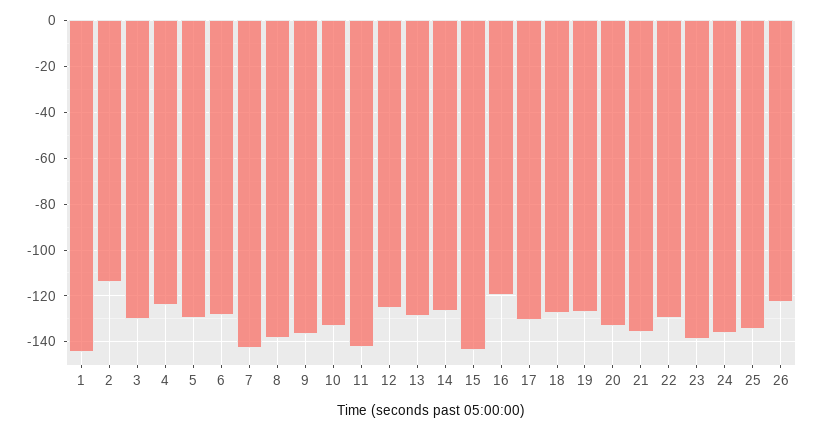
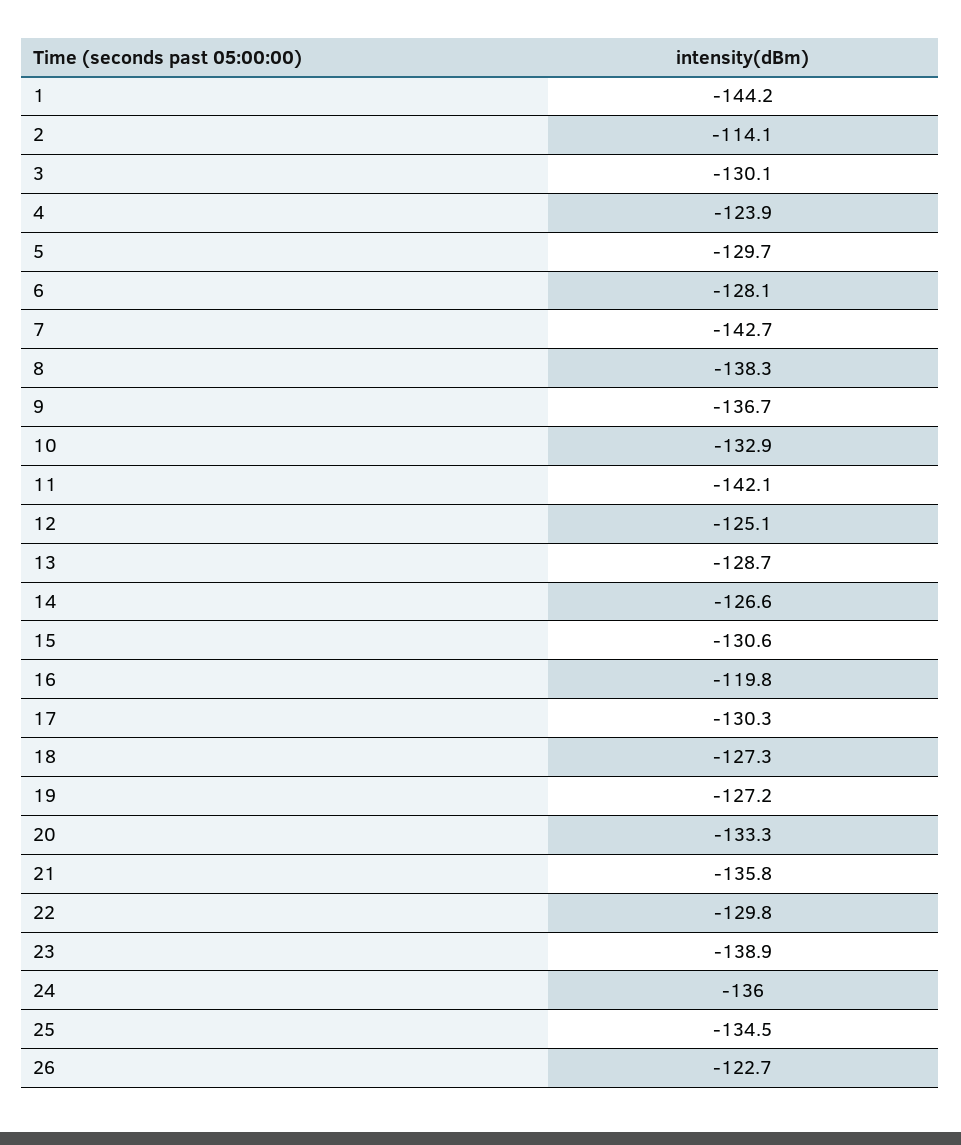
  {
    "1": -144.2,
    "2": -114.1,
    "3": -130.1,
    "4": -123.9,
    "5": -129.7,
    "6": -128.1,
    "7": -142.7,
    "8": -138.3,
    "9": -136.7,
    "10": -132.9,
    "11": -142.1,
    "12": -125.1,
    "13": -128.7,
    "14": -126.6,
-   "15": -145,
+   "15": -130.6,
    "16": -119.8,
    "17": -130.3,
    "18": -127.3,
    "19": -127.2,
    "20": -133.3,
    "21": -135.8,
    "22": -129.8,
    "23": -138.9,
    "24": -136,
    "25": -134.5,
    "26": -122.7
  }

